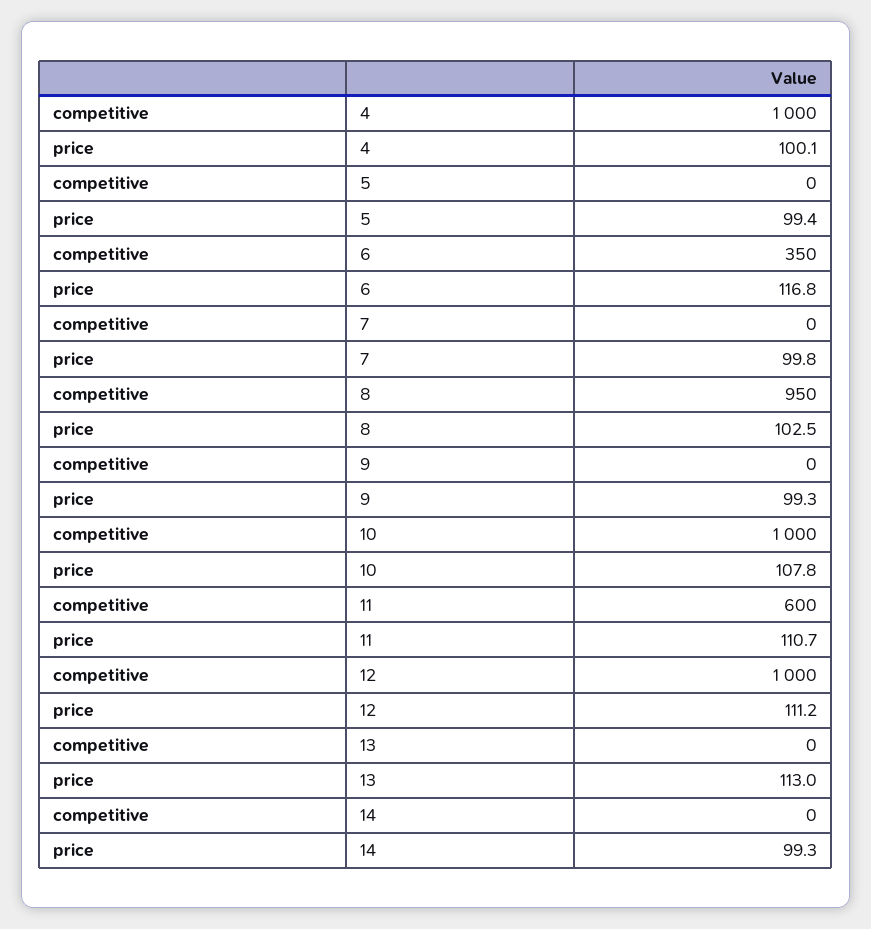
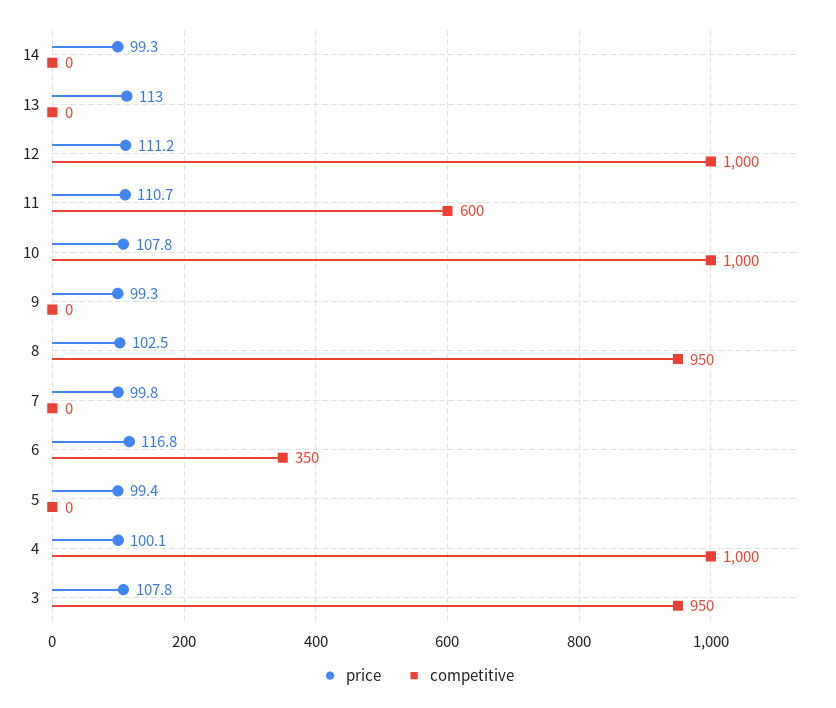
  {
    "competitive": {
      "4": 1000,
      "5": 0,
      "6": 350,
      "7": 0,
      "8": 950,
      "9": 0,
      "10": 1000,
      "11": 600,
      "12": 1000,
      "13": 0,
-     "14": 0
+     "14": 0,
+     "3": 950
    },
    "price": {
      "4": 100.1,
      "5": 99.4,
      "6": 116.8,
      "7": 99.8,
      "8": 102.5,
      "9": 99.3,
      "10": 107.8,
      "11": 110.7,
      "12": 111.2,
      "13": 113,
-     "14": 99.3
+     "14": 99.3,
+     "3": 107.8
    }
  }

